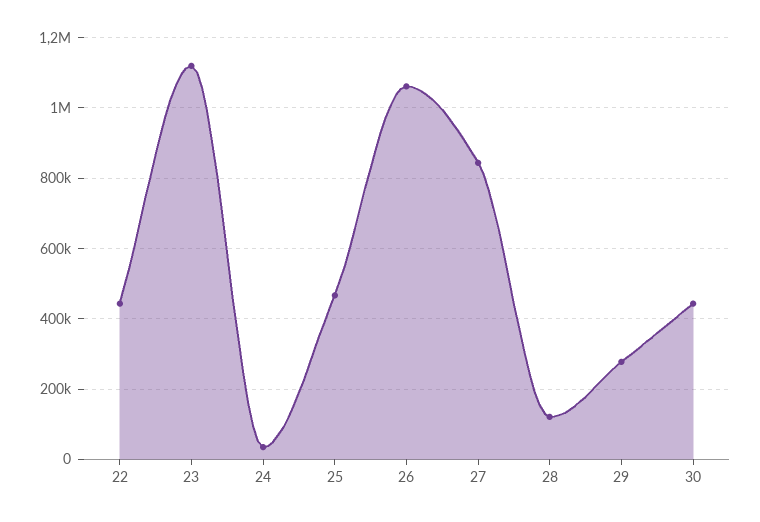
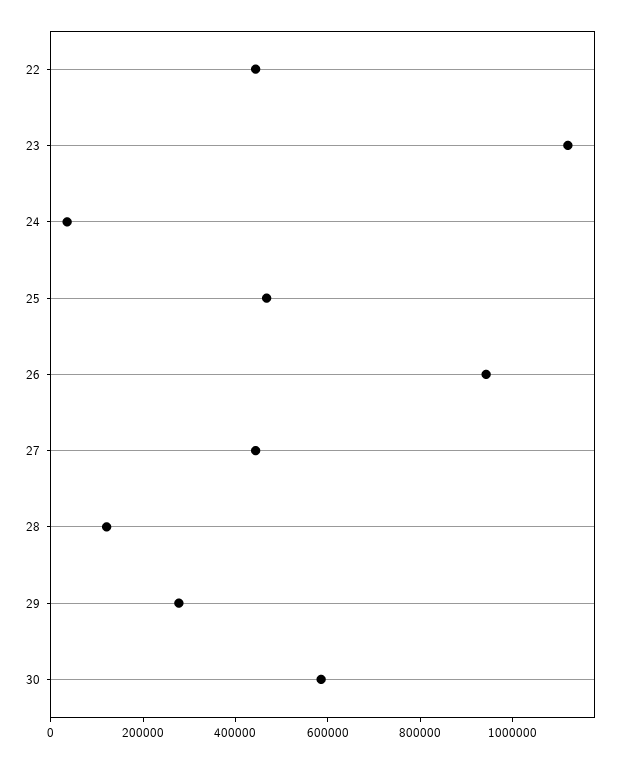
  {
    "22": 440000,
    "23": 1120000,
    "24": 40000,
    "25": 460000,
-   "26": 1060000,
+   "26": 950000,
-   "27": 840000,
+   "27": 450000,
    "28": 120000,
    "29": 280000,
-   "30": 440000
+   "30": 600000
  }

